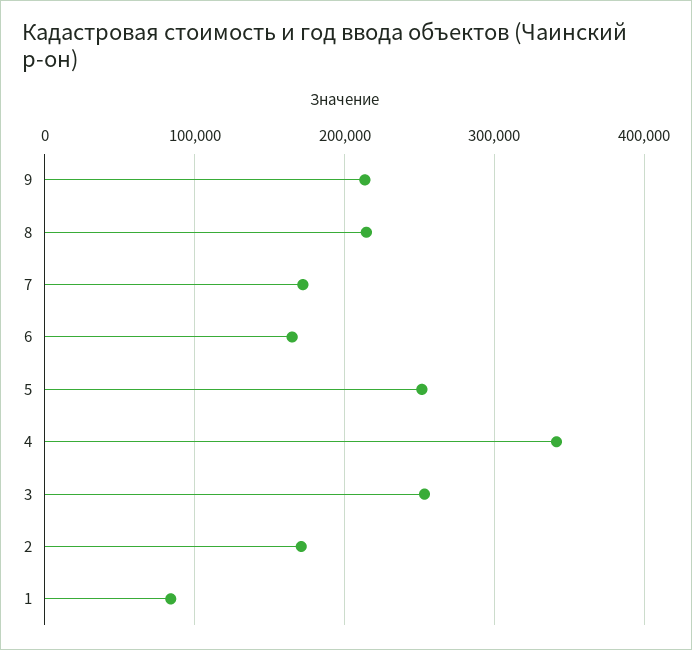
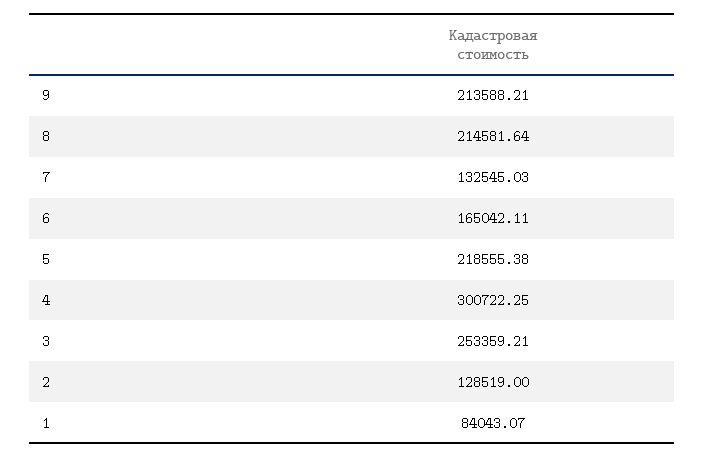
  {
    "9": 213588.21,
    "8": 214581.64,
-   "7": 170000,
+   "7": 132545.03,
    "6": 165042.11,
-   "5": 250000,
+   "5": 218555.38,
-   "4": 340000,
+   "4": 300722.25,
    "3": 253359.21,
-   "2": 170000,
+   "2": 128519,
    "1": 84043.07
  }

